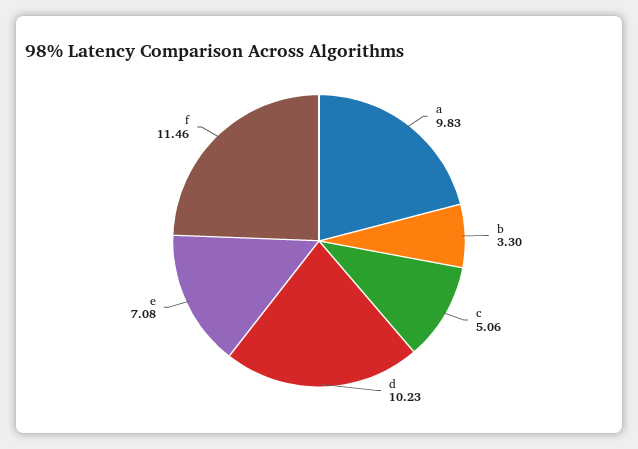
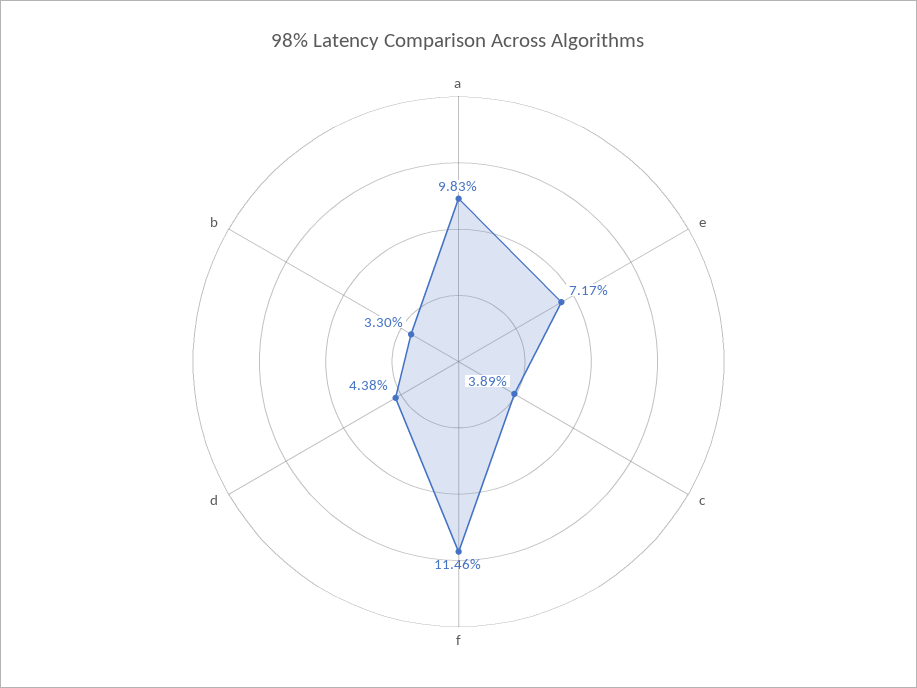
  {
    "a": 9.83,
    "b": 3.3,
-   "c": 5.06,
+   "c": 3.89,
-   "d": 10.23,
+   "d": 4.38,
-   "e": 7.08,
+   "e": 7.17,
    "f": 11.46
  }

